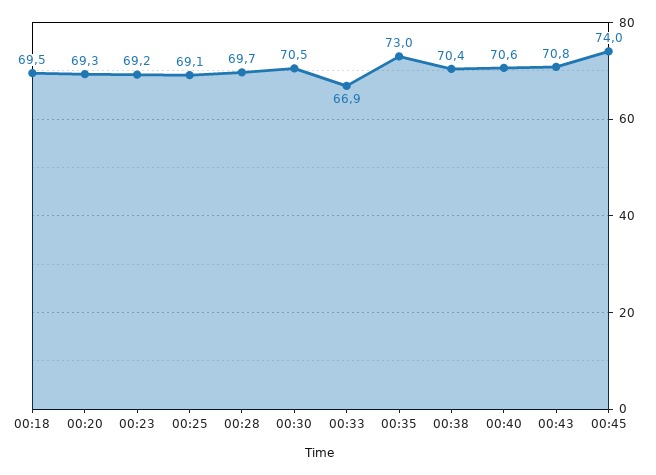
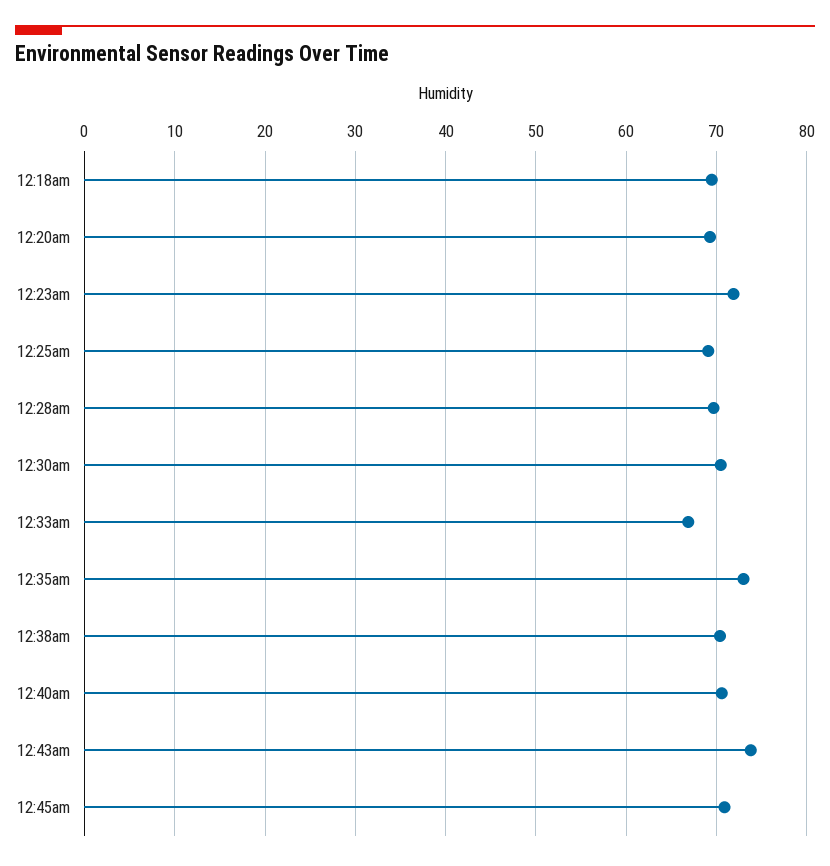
  {
    "00:18": 69.5,
    "00:20": 69.3,
-   "00:23": 69.2,
+   "00:23": 72,
    "00:25": 69.1,
    "00:28": 69.7,
    "00:30": 70.5,
    "00:33": 66.9,
    "00:35": 73,
    "00:38": 70.4,
    "00:40": 70.6,
-   "00:43": 70.8,
+   "00:43": 74,
-   "00:45": 74
+   "00:45": 71
  }

